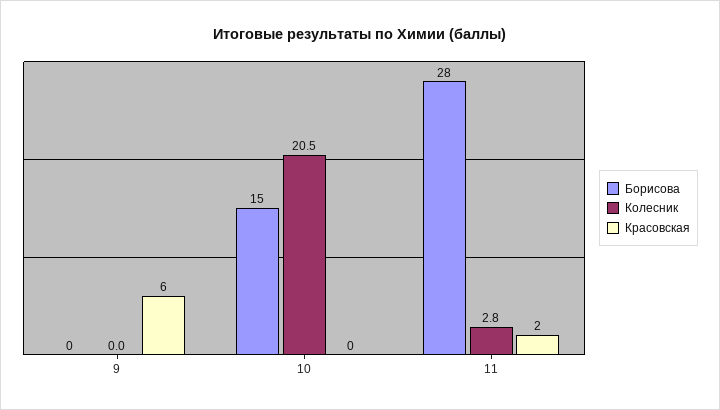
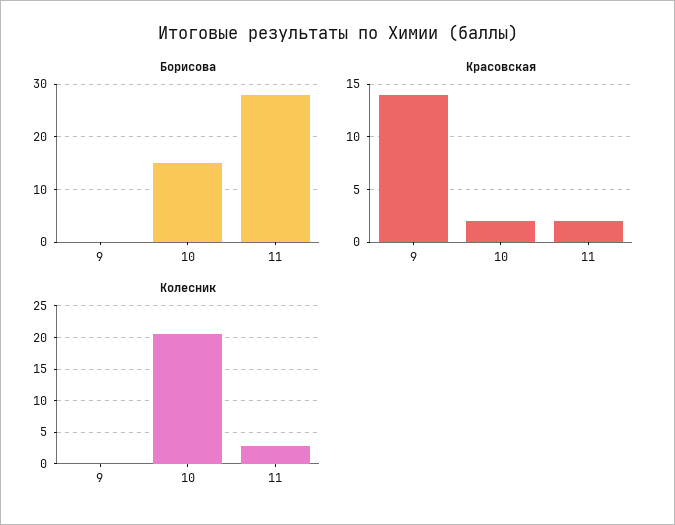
  {
    "Борисова": {
      "9": 0,
      "10": 15,
      "11": 28
    },
    "Колесник": {
      "9": 0,
      "10": 20.5,
      "11": 2.8
    },
    "Красовская": {
-     "9": 6,
+     "9": 14,
-     "10": 0,
+     "10": 2,
      "11": 2
    }
  }

